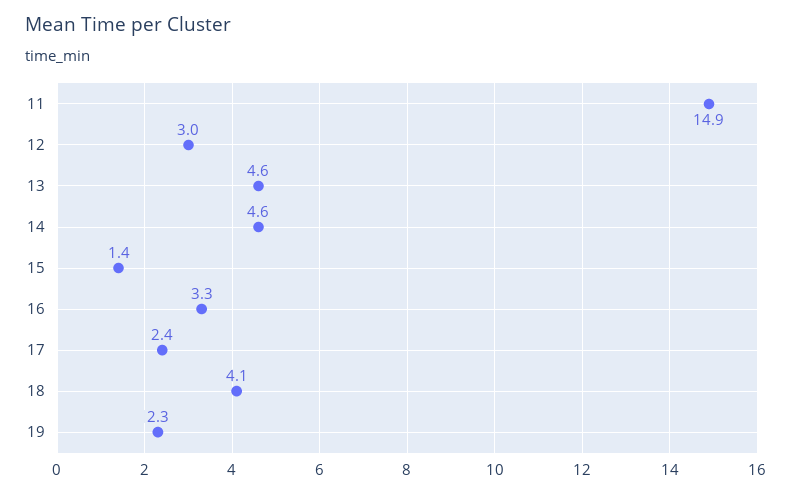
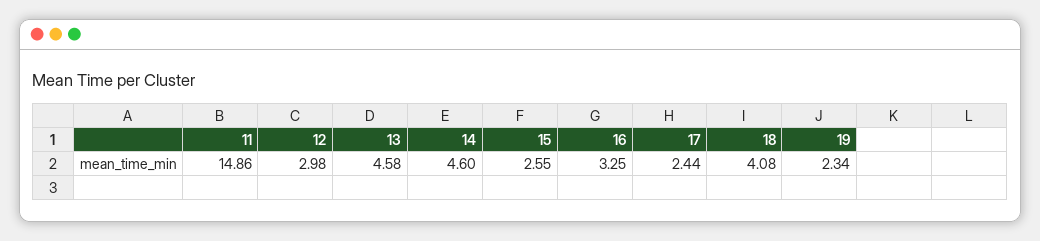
  {
    "11": 14.86,
    "12": 2.98,
    "13": 4.58,
    "14": 4.6,
-   "15": 1.4,
+   "15": 2.55,
    "16": 3.25,
    "17": 2.44,
    "18": 4.08,
    "19": 2.34
  }

